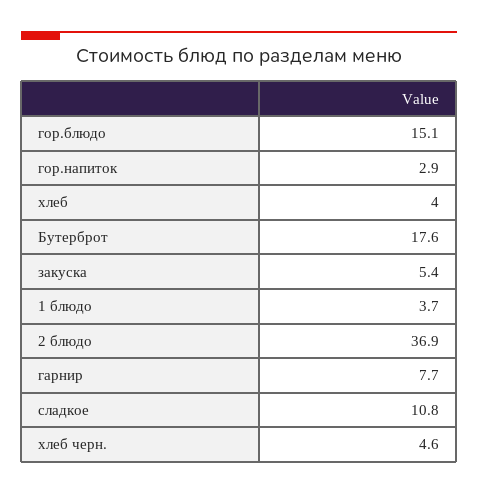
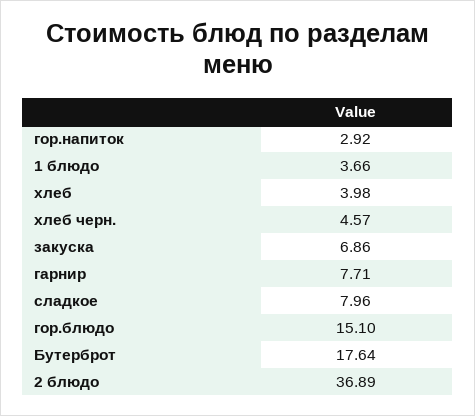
  {
    "гор.блюдо": 15.1,
    "гор.напиток": 2.92,
    "хлеб": 3.98,
    "Бутерброт": 17.64,
-   "закуска": 5.4,
+   "закуска": 6.86,
    "1 блюдо": 3.66,
    "2 блюдо": 36.89,
    "гарнир": 7.71,
-   "сладкое": 10.8,
+   "сладкое": 7.96,
    "хлеб черн.": 4.57
  }

